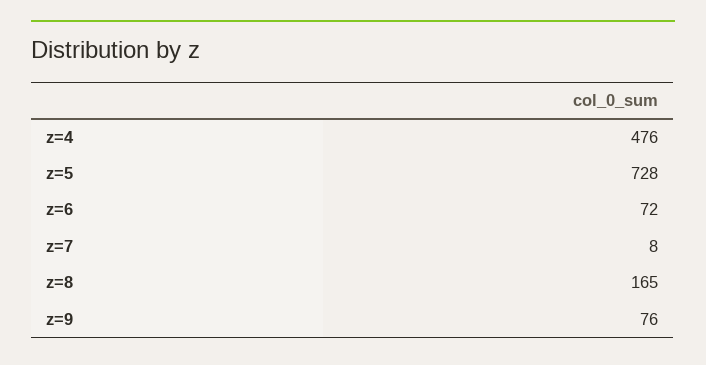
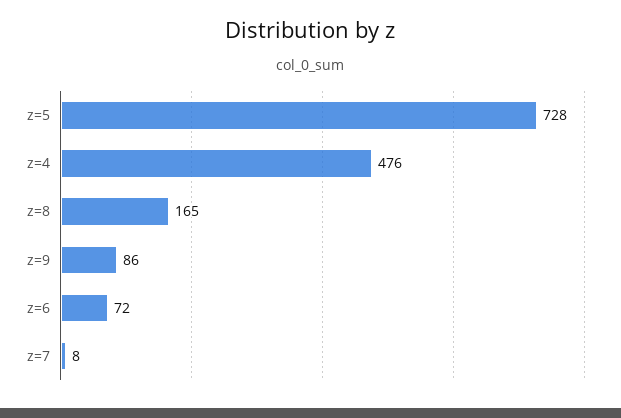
  {
    "z=4": 476,
    "z=5": 728,
    "z=6": 72,
    "z=7": 8,
    "z=8": 165,
-   "z=9": 76
+   "z=9": 86
  }

